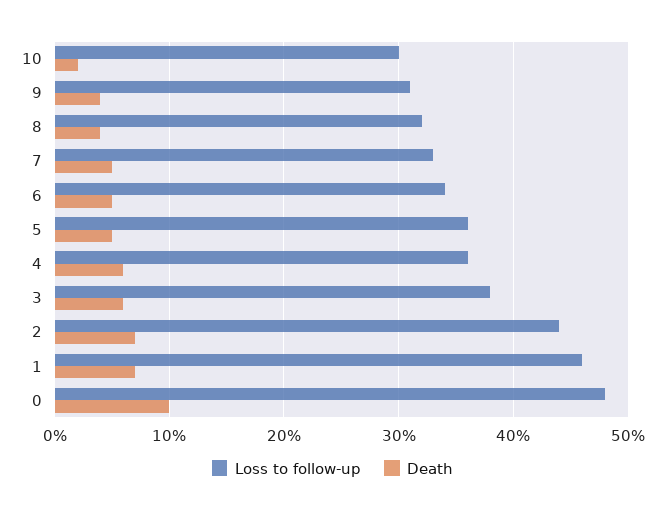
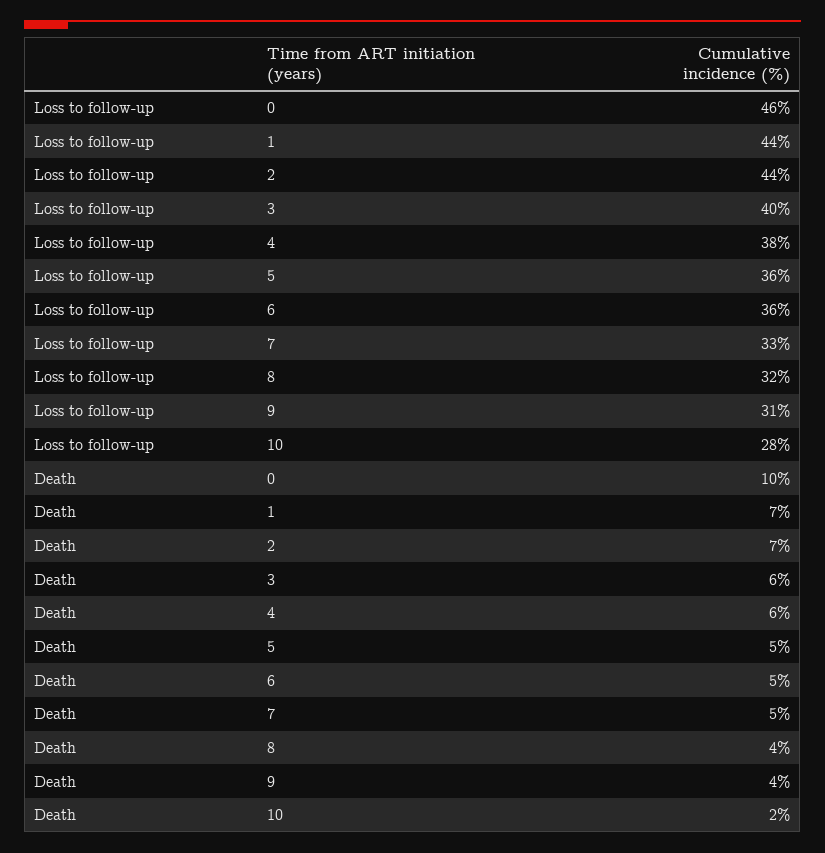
  {
    "Loss to follow-up": {
-     "10": 30,
+     "10": 28,
      "9": 31,
      "8": 32,
      "7": 33,
-     "6": 34,
+     "6": 36,
      "5": 36,
-     "4": 36,
+     "4": 38,
-     "3": 38,
+     "3": 40,
      "2": 44,
-     "1": 46,
+     "1": 44,
-     "0": 48
+     "0": 46
    },
    "Death": {
      "10": 2,
      "9": 4,
      "8": 4,
      "7": 5,
      "6": 5,
      "5": 5,
      "4": 6,
      "3": 6,
      "2": 7,
      "1": 7,
      "0": 10
    }
  }

